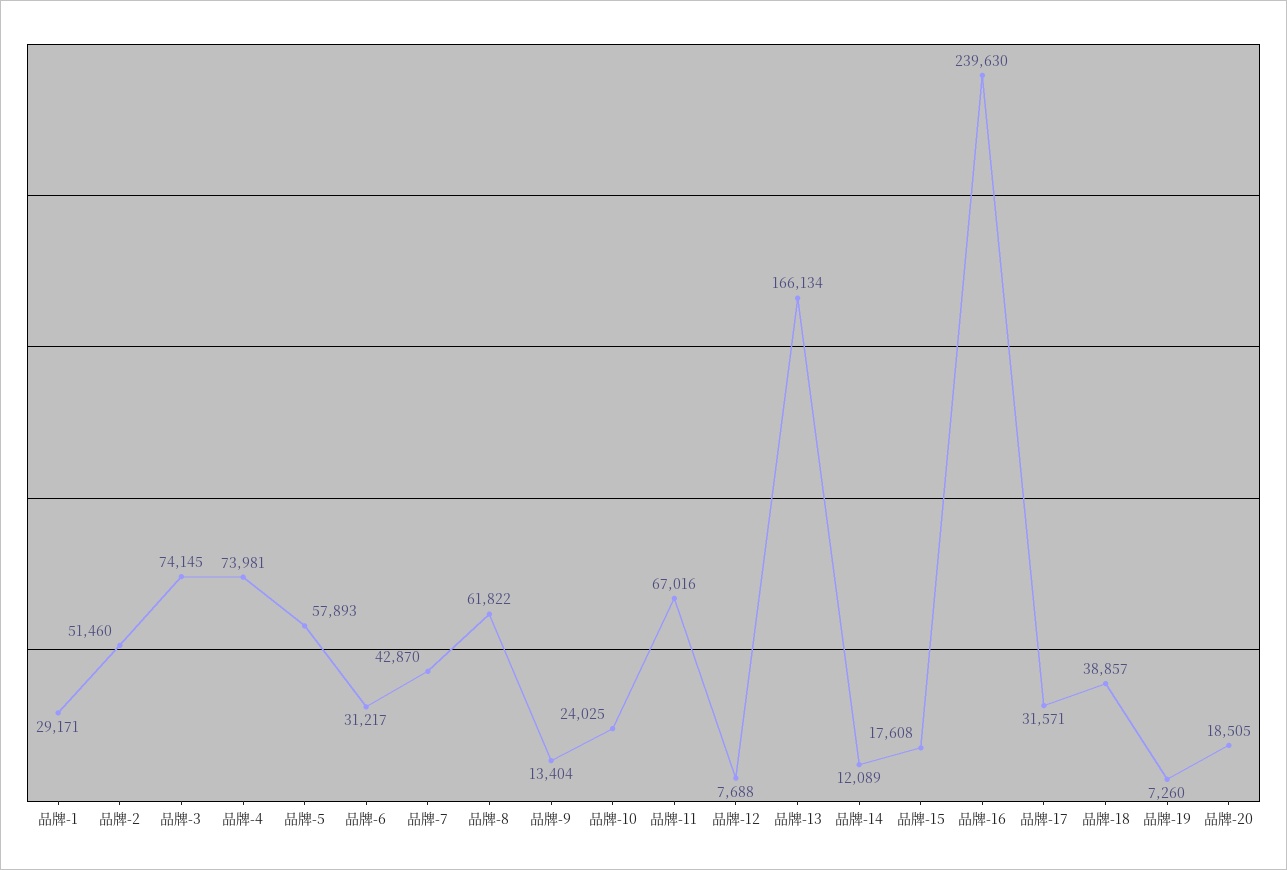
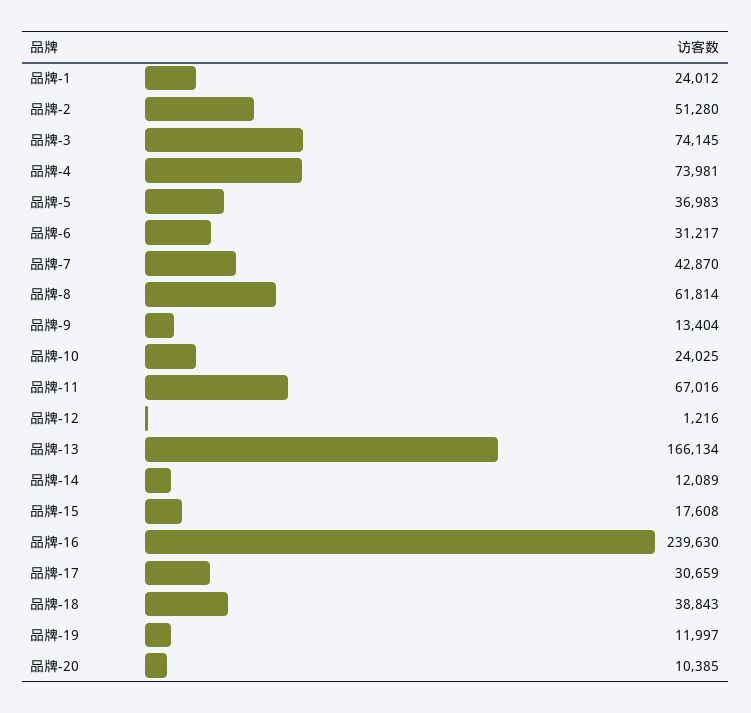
  {
-   "品牌-1": 29171,
+   "品牌-1": 24012,
-   "品牌-2": 51460,
+   "品牌-2": 51280,
    "品牌-3": 74145,
    "品牌-4": 73981,
-   "品牌-5": 57893,
+   "品牌-5": 36983,
    "品牌-6": 31217,
    "品牌-7": 42870,
-   "品牌-8": 61822,
+   "品牌-8": 61814,
    "品牌-9": 13404,
    "品牌-10": 24025,
    "品牌-11": 67016,
-   "品牌-12": 7688,
+   "品牌-12": 1216,
    "品牌-13": 166134,
    "品牌-14": 12089,
    "品牌-15": 17608,
    "品牌-16": 239630,
-   "品牌-17": 31571,
+   "品牌-17": 30659,
-   "品牌-18": 38857,
+   "品牌-18": 38843,
-   "品牌-19": 7260,
+   "品牌-19": 11997,
-   "品牌-20": 18505
+   "品牌-20": 10385
  }

